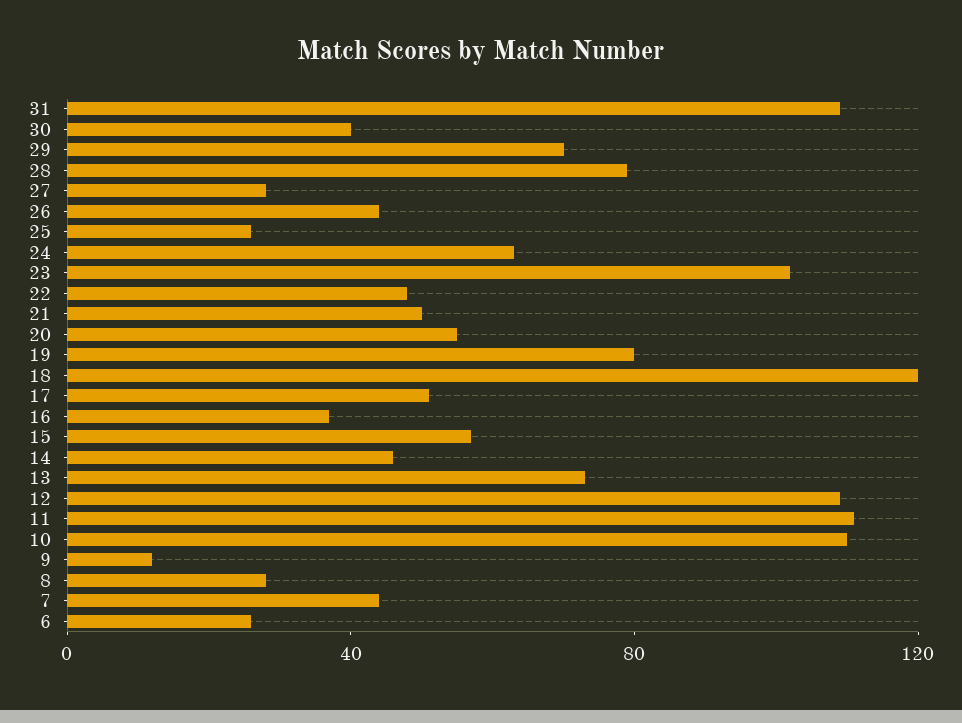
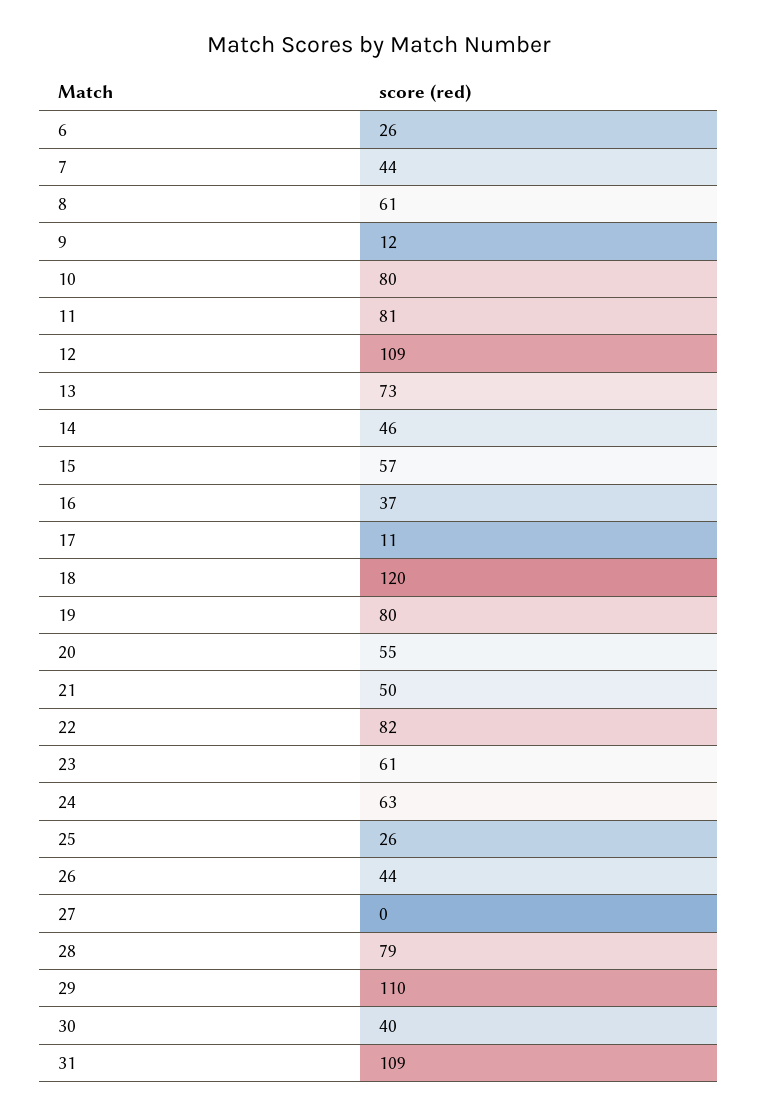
  {
    "31": 109,
    "30": 40,
-   "29": 70,
+   "29": 110,
    "28": 79,
-   "27": 30,
+   "27": 0,
    "26": 44,
    "25": 26,
    "24": 63,
-   "23": 100,
+   "23": 61,
-   "22": 50,
+   "22": 82,
    "21": 50,
    "20": 55,
    "19": 80,
    "18": 120,
-   "17": 50,
+   "17": 11,
    "16": 37,
    "15": 57,
    "14": 46,
    "13": 73,
    "12": 109,
-   "11": 110,
+   "11": 81,
-   "10": 110,
+   "10": 80,
    "9": 12,
-   "8": 30,
+   "8": 61,
    "7": 44,
    "6": 26
  }

